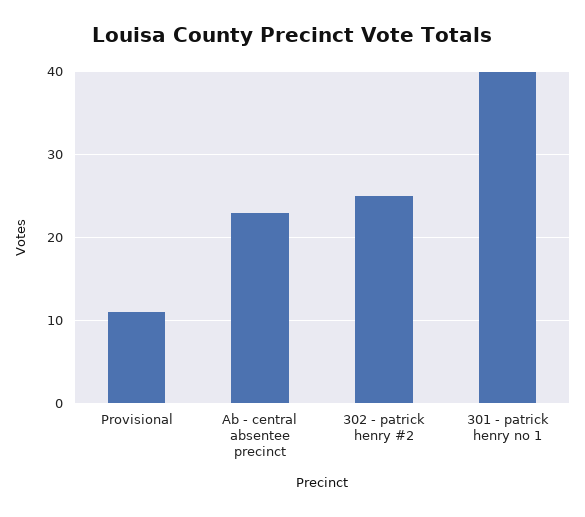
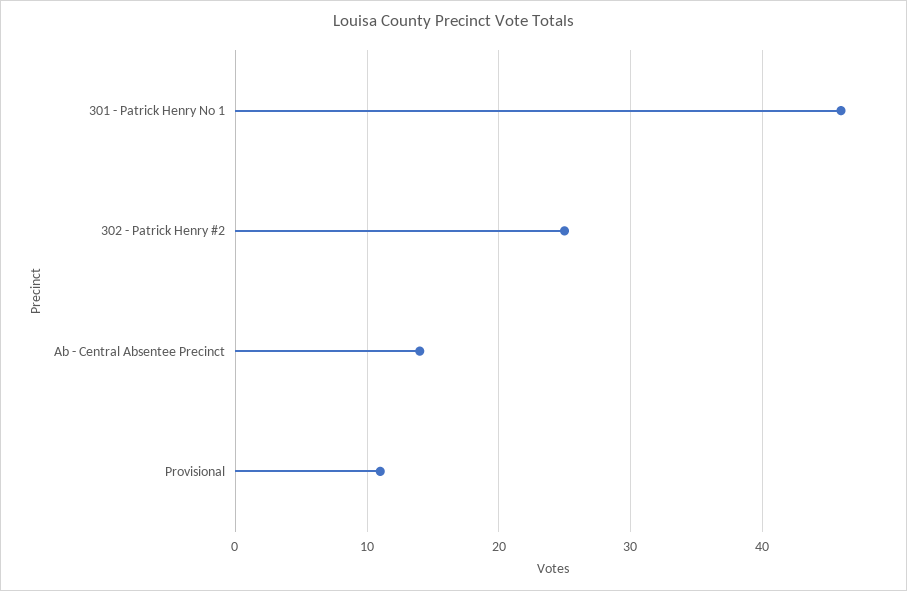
  {
    "Provisional": 11,
-   "Ab - central absentee precinct": 23,
+   "Ab - central absentee precinct": 14,
    "302 - patrick henry #2": 25,
-   "301 - patrick henry no 1": 40
+   "301 - patrick henry no 1": 46
  }

